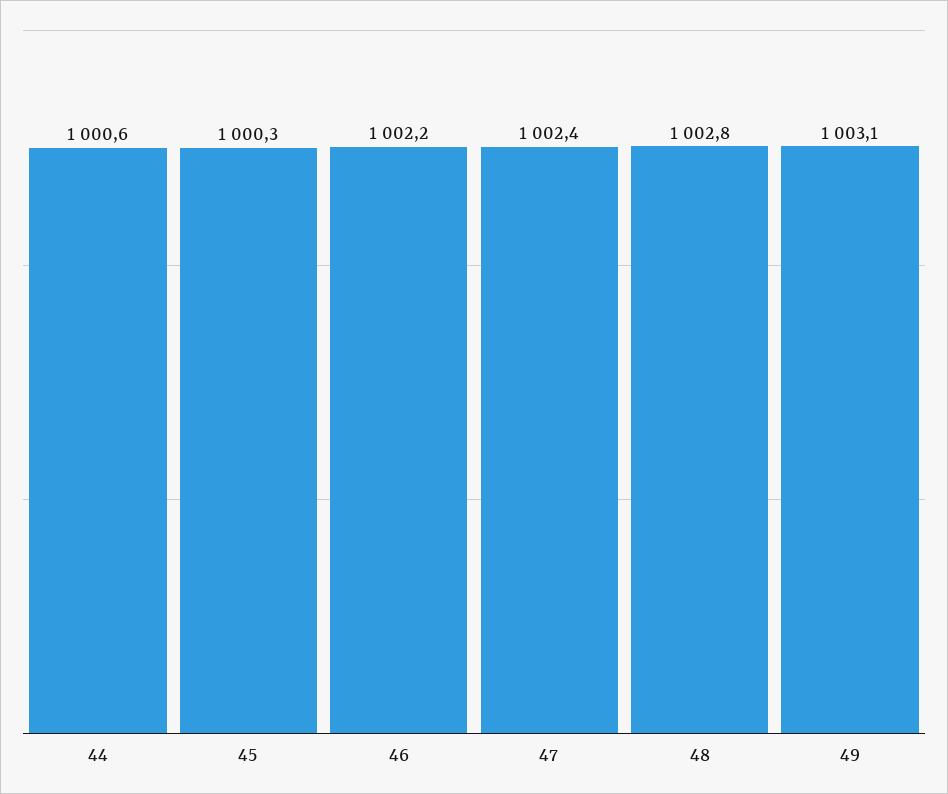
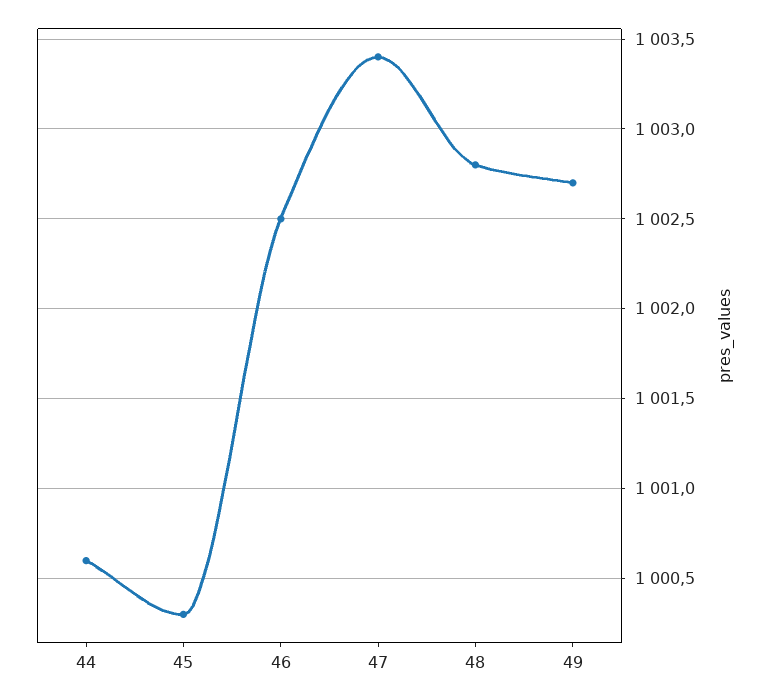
  {
    "44": 1000.6,
    "45": 1000.3,
-   "46": 1002.2,
+   "46": 1002.5,
-   "47": 1002.4,
+   "47": 1003.4,
    "48": 1002.8,
-   "49": 1003.1
+   "49": 1002.7
  }

